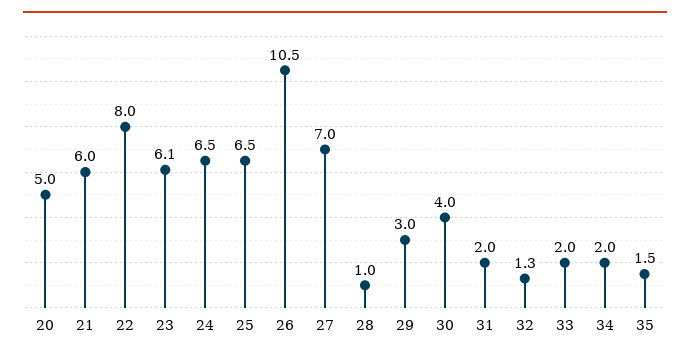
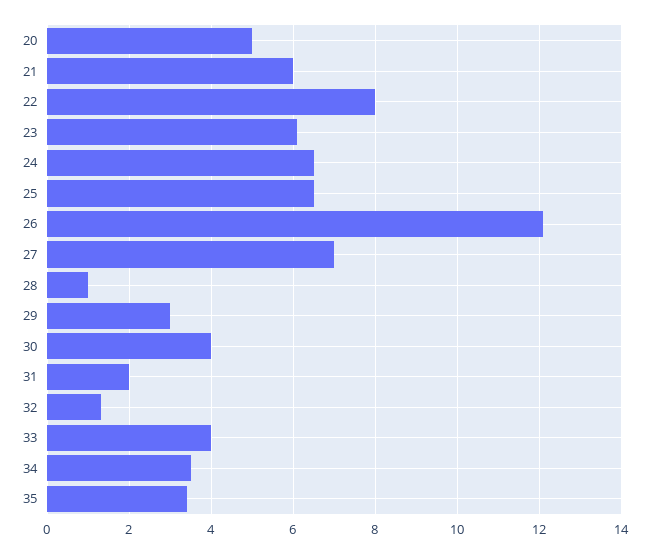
  {
    "20": 5,
    "21": 6,
    "22": 8,
    "23": 6.1,
    "24": 6.5,
    "25": 6.5,
-   "26": 10.5,
+   "26": 12,
    "27": 7,
    "28": 1,
    "29": 3,
    "30": 4,
    "31": 2,
    "32": 1.3,
-   "33": 2,
+   "33": 4,
-   "34": 2,
+   "34": 3.5,
-   "35": 1.5
+   "35": 3.5
  }

